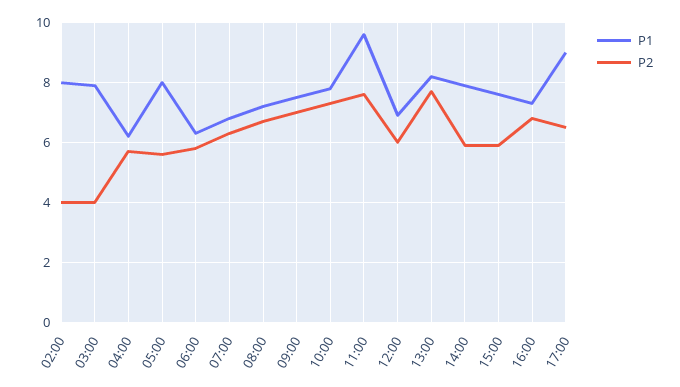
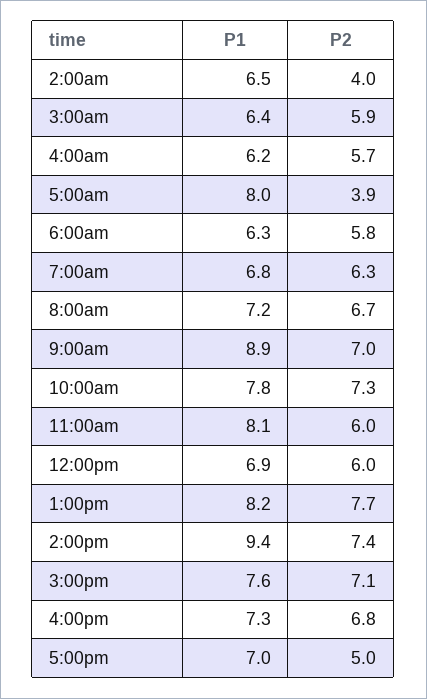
  {
    "P1": {
-     "02:00": 8,
+     "02:00": 6.5,
-     "03:00": 8,
+     "03:00": 6.4,
      "04:00": 6.2,
      "05:00": 8,
      "06:00": 6.3,
      "07:00": 6.8,
      "08:00": 7.2,
-     "09:00": 7.5,
+     "09:00": 8.9,
      "10:00": 7.8,
-     "11:00": 9.5,
+     "11:00": 8.1,
      "12:00": 6.9,
      "13:00": 8.2,
-     "14:00": 8,
+     "14:00": 9.4,
      "15:00": 7.6,
      "16:00": 7.3,
-     "17:00": 9
+     "17:00": 7
    },
    "P2": {
      "02:00": 4,
-     "03:00": 4,
+     "03:00": 5.9,
      "04:00": 5.7,
-     "05:00": 5.5,
+     "05:00": 3.9,
      "06:00": 5.8,
      "07:00": 6.3,
      "08:00": 6.7,
      "09:00": 7,
      "10:00": 7.3,
-     "11:00": 7.5,
+     "11:00": 6,
      "12:00": 6,
      "13:00": 7.7,
-     "14:00": 6,
+     "14:00": 7.4,
-     "15:00": 6,
+     "15:00": 7.1,
      "16:00": 6.8,
-     "17:00": 6.5
+     "17:00": 5
    }
  }

